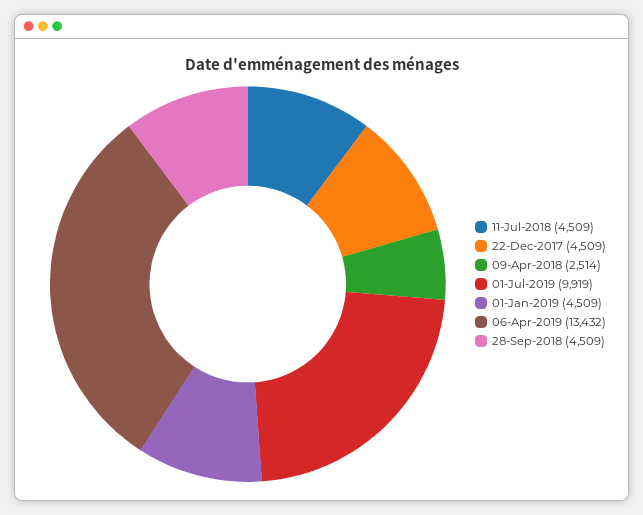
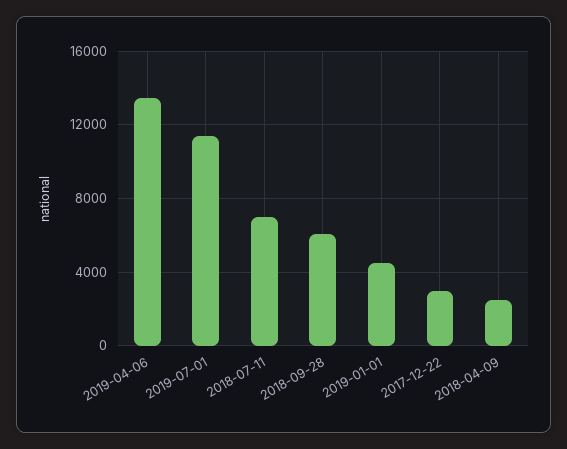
  {
-   "11-Jul-2018": 4509,
+   "11-Jul-2018": 7000,
-   "22-Dec-2017": 4509,
+   "22-Dec-2017": 3000,
    "09-Apr-2018": 2514,
-   "01-Jul-2019": 9919,
+   "01-Jul-2019": 11500,
    "01-Jan-2019": 4509,
    "06-Apr-2019": 13432,
-   "28-Sep-2018": 4509
+   "28-Sep-2018": 6000
  }

